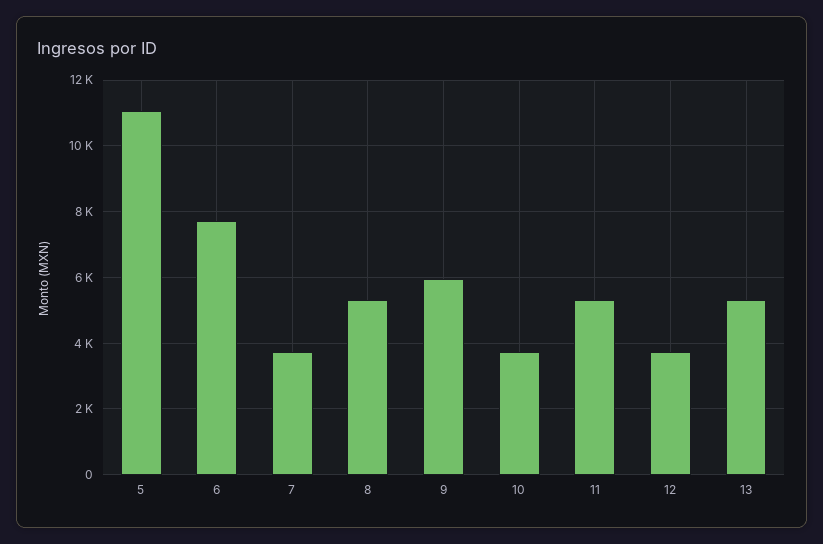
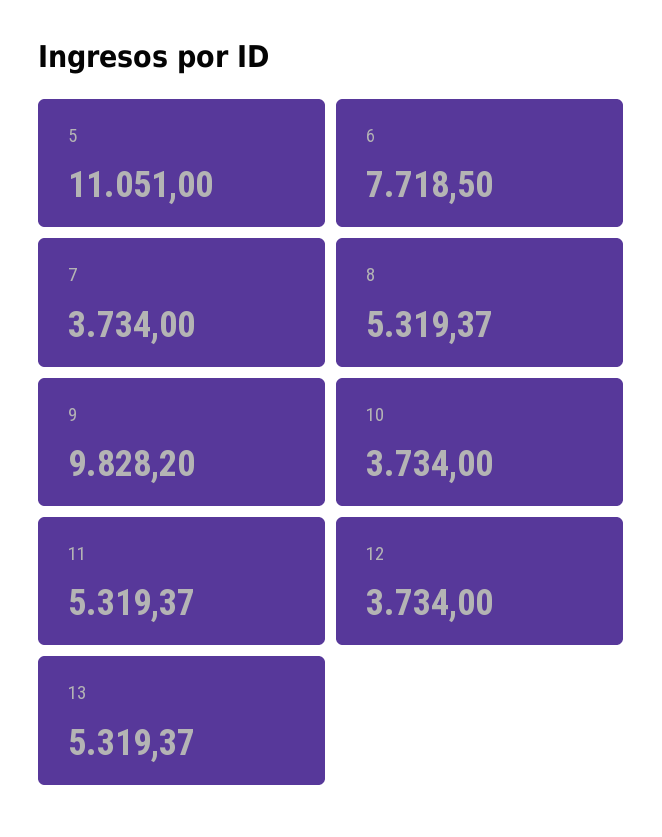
  {
    "5": 11051,
    "6": 7718.5,
    "7": 3734,
    "8": 5319.37,
-   "9": 6000,
+   "9": 9828.2,
    "10": 3734,
    "11": 5319.37,
    "12": 3734,
    "13": 5319.37
  }

